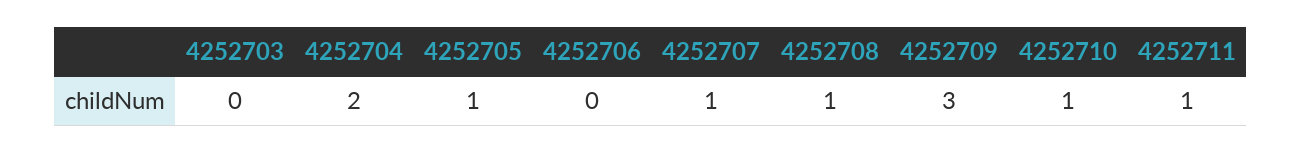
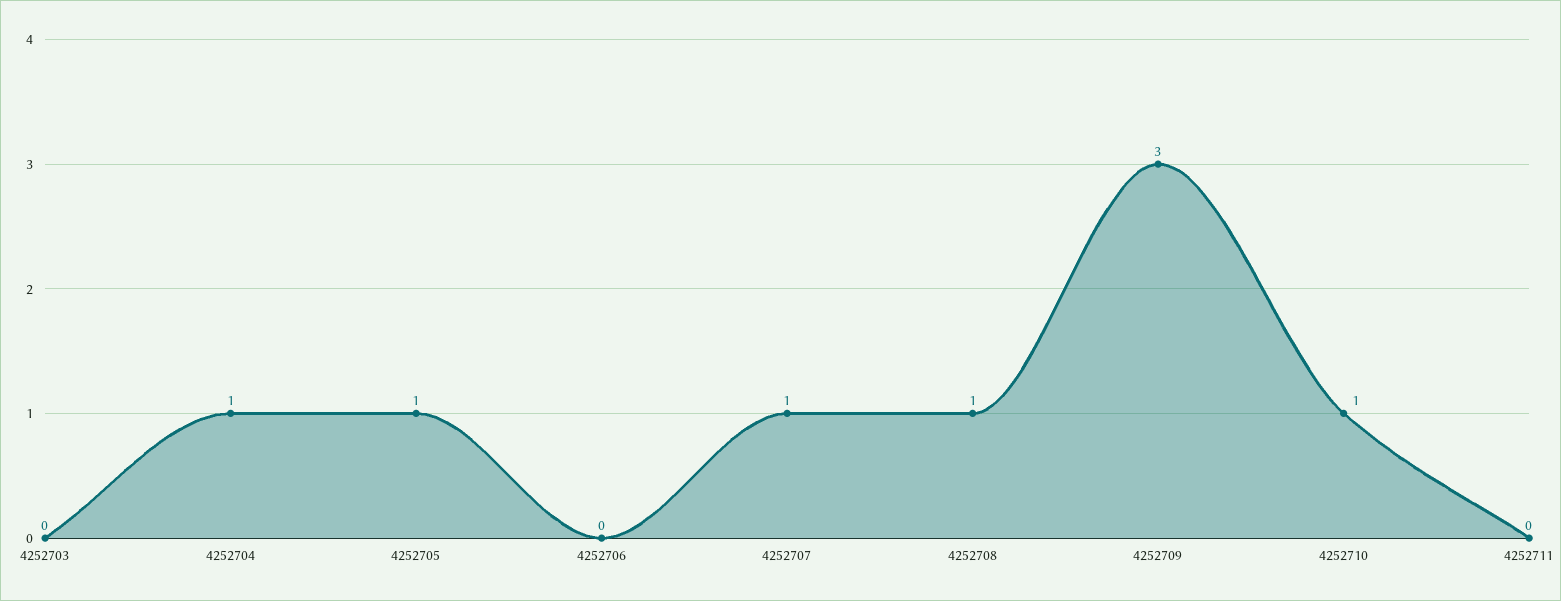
  {
    "4252703": 0,
-   "4252704": 2,
+   "4252704": 1,
    "4252705": 1,
    "4252706": 0,
    "4252707": 1,
    "4252708": 1,
    "4252709": 3,
    "4252710": 1,
-   "4252711": 1
+   "4252711": 0
  }

